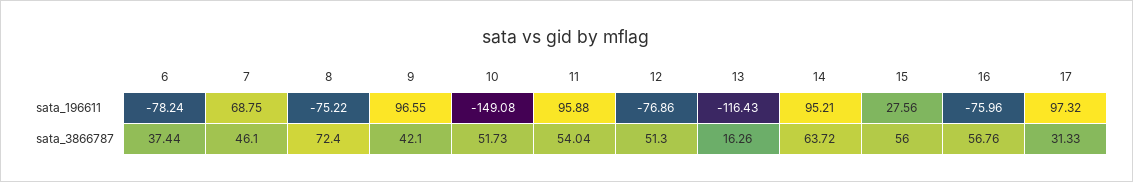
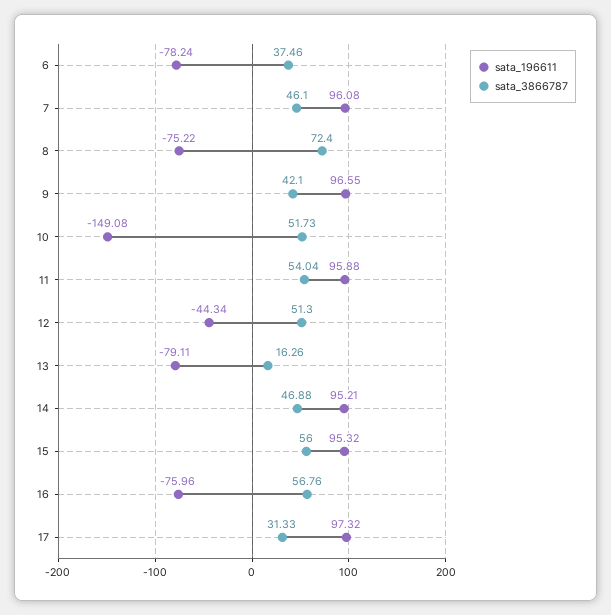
  {
    "sata_196611": {
      "6": -78.24,
-     "7": 68.75,
+     "7": 96.08,
      "8": -75.22,
      "9": 96.55,
      "10": -149.08,
      "11": 95.88,
-     "12": -76.86,
+     "12": -44.34,
-     "13": -116.43,
+     "13": -79.11,
      "14": 95.21,
-     "15": 27.56,
+     "15": 95.32,
      "16": -75.96,
      "17": 97.32
    },
    "sata_3866787": {
-     "6": 37.44,
+     "6": 37.46,
      "7": 46.1,
      "8": 72.4,
      "9": 42.1,
      "10": 51.73,
      "11": 54.04,
      "12": 51.3,
      "13": 16.26,
-     "14": 63.72,
+     "14": 46.88,
      "15": 56,
      "16": 56.76,
      "17": 31.33
    }
  }

